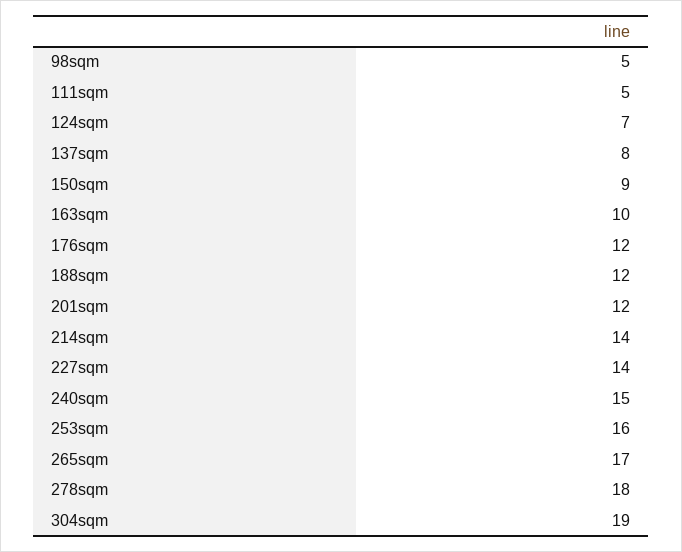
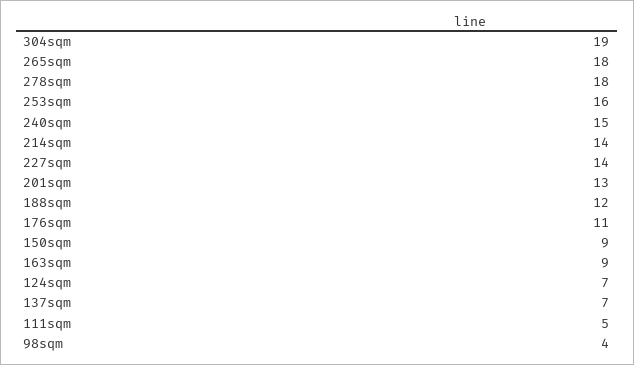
  {
-   "98sqm": 5,
+   "98sqm": 4,
    "111sqm": 5,
    "124sqm": 7,
-   "137sqm": 8,
+   "137sqm": 7,
    "150sqm": 9,
-   "163sqm": 10,
+   "163sqm": 9,
-   "176sqm": 12,
+   "176sqm": 11,
    "188sqm": 12,
-   "201sqm": 12,
+   "201sqm": 13,
    "214sqm": 14,
    "227sqm": 14,
    "240sqm": 15,
    "253sqm": 16,
-   "265sqm": 17,
+   "265sqm": 18,
    "278sqm": 18,
    "304sqm": 19
  }

